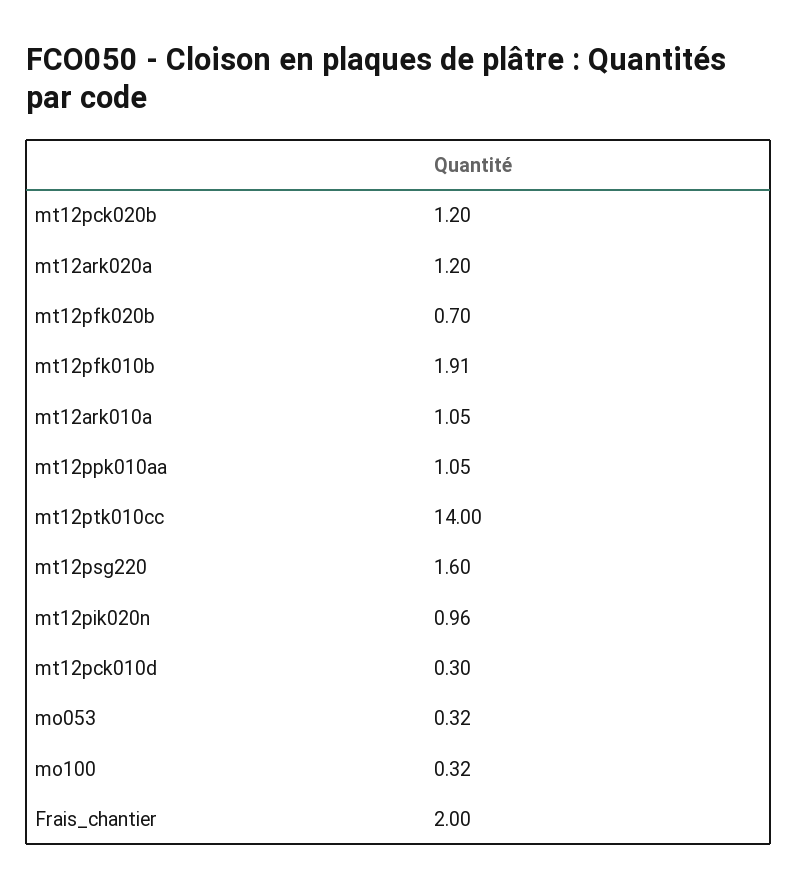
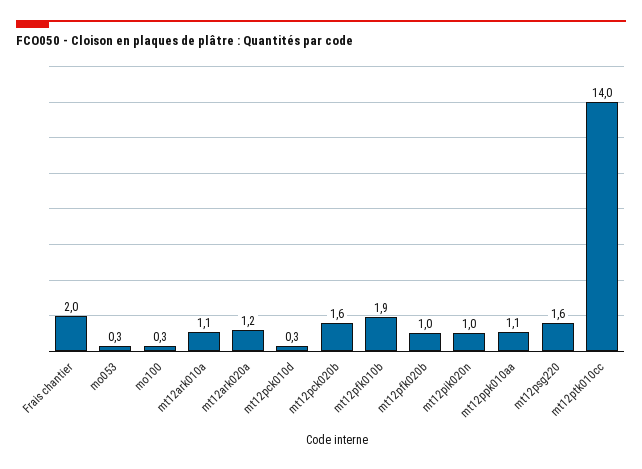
  {
-   "mt12pck020b": 1.2,
+   "mt12pck020b": 1.6,
    "mt12ark020a": 1.2,
-   "mt12pfk020b": 0.7,
+   "mt12pfk020b": 1,
    "mt12pfk010b": 1.91,
    "mt12ark010a": 1.05,
    "mt12ppk010aa": 1.05,
    "mt12ptk010cc": 14,
    "mt12psg220": 1.6,
    "mt12pik020n": 0.96,
    "mt12pck010d": 0.3,
    "mo053": 0.32,
    "mo100": 0.32,
    "Frais_chantier": 2
  }

